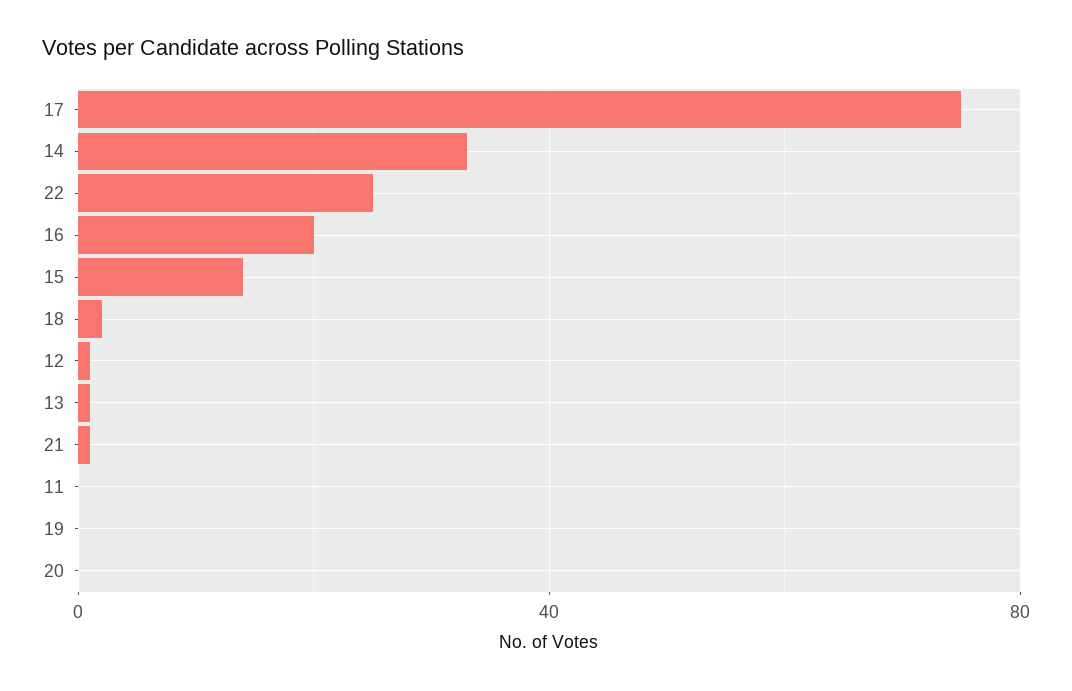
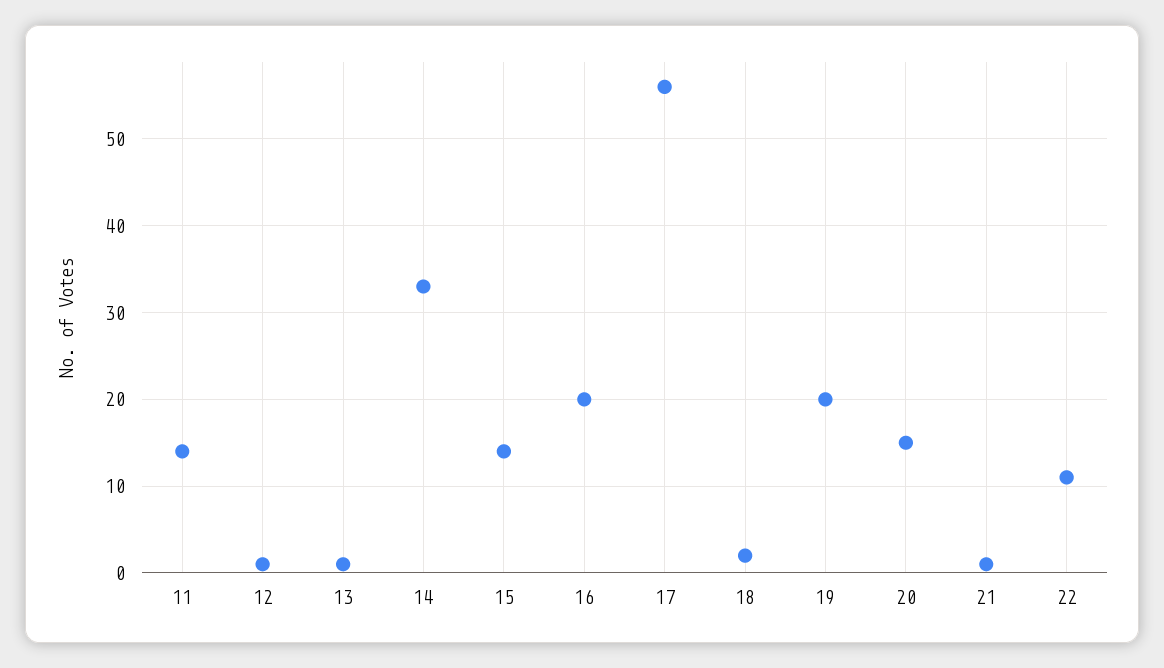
  {
-   "17": 75,
+   "17": 56,
    "14": 33,
-   "22": 25,
+   "22": 11,
    "16": 20,
    "15": 14,
    "18": 2,
    "12": 1,
    "13": 1,
    "21": 1,
-   "11": 0,
+   "11": 14,
-   "19": 0,
+   "19": 20,
-   "20": 0
+   "20": 15
  }

